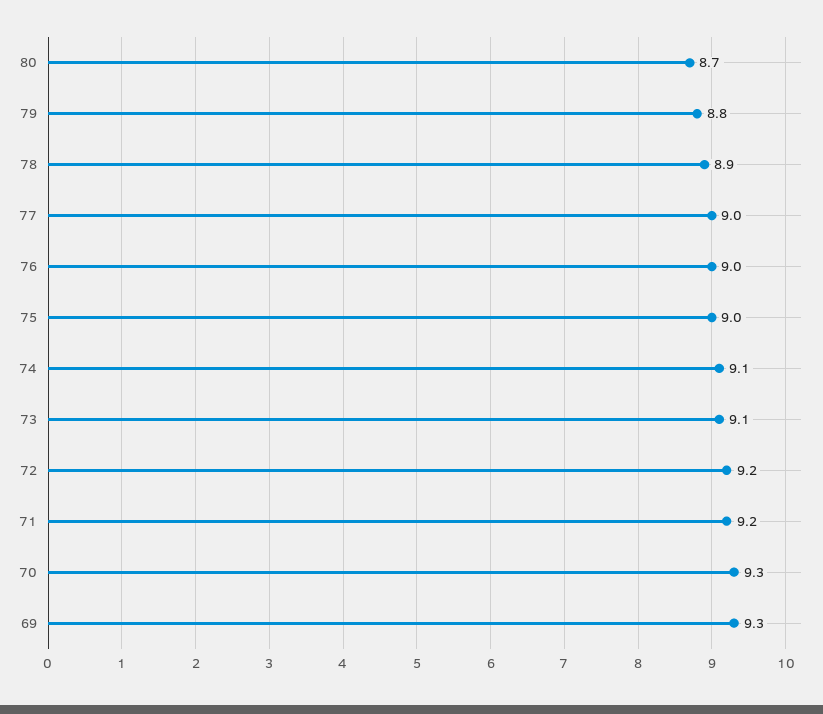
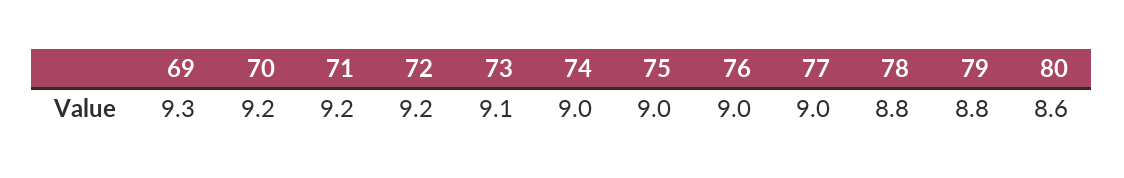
  {
-   "80": 8.7,
+   "80": 8.6,
    "79": 8.8,
-   "78": 8.9,
+   "78": 8.8,
    "77": 9,
    "76": 9,
    "75": 9,
-   "74": 9.1,
+   "74": 9,
    "73": 9.1,
    "72": 9.2,
    "71": 9.2,
-   "70": 9.3,
+   "70": 9.2,
    "69": 9.3
  }

